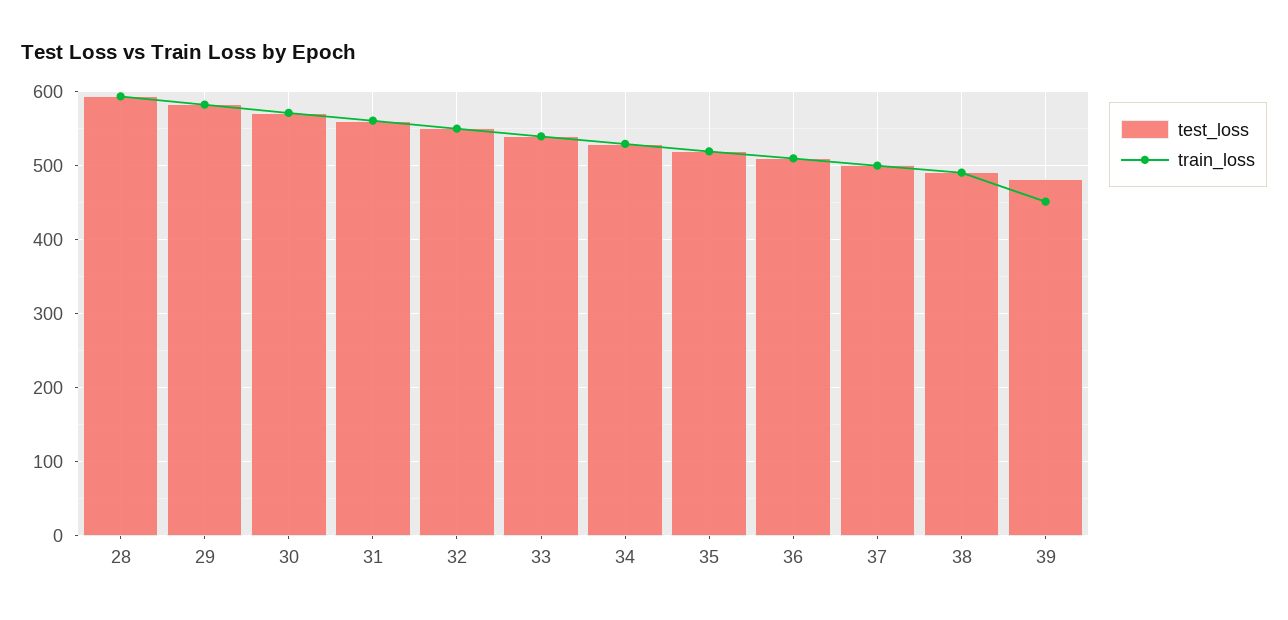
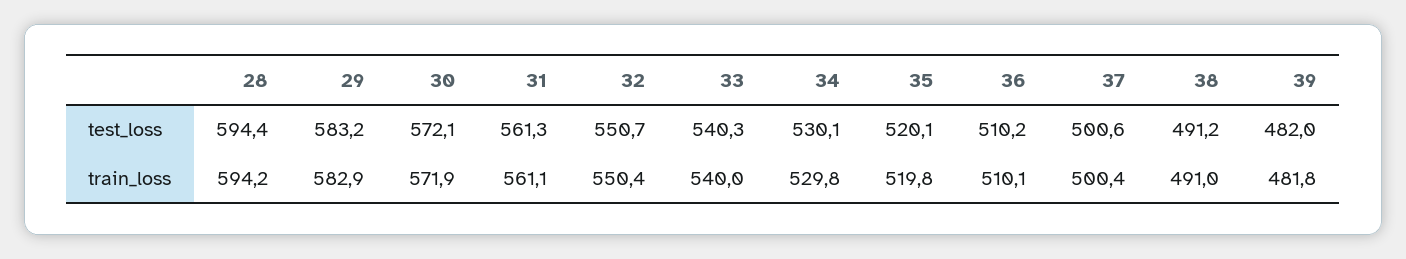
  {
    "test_loss": {
      "28": 594.4,
      "29": 583.2,
      "30": 572.1,
      "31": 561.3,
      "32": 550.7,
      "33": 540.3,
      "34": 530.1,
      "35": 520.1,
      "36": 510.2,
      "37": 500.6,
      "38": 491.2,
      "39": 482
    },
    "train_loss": {
      "28": 594.2,
      "29": 582.9,
      "30": 571.9,
      "31": 561.1,
      "32": 550.4,
      "33": 540,
      "34": 529.8,
      "35": 519.8,
      "36": 510.1,
      "37": 500.4,
      "38": 491,
-     "39": 450
+     "39": 481.8
    }
  }

